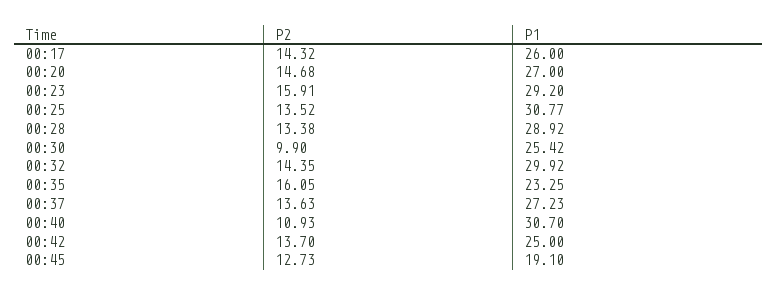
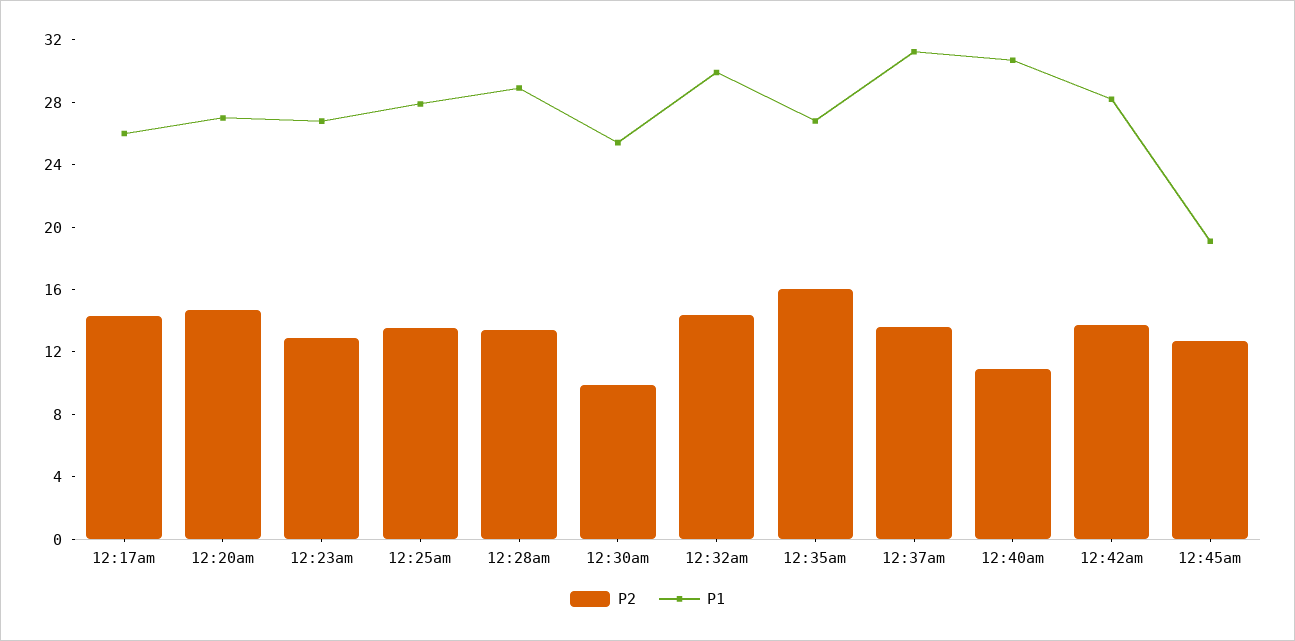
  {
    "P2": {
      "00:17": 14.32,
      "00:20": 14.68,
-     "00:23": 15.91,
+     "00:23": 13,
      "00:25": 13.52,
      "00:28": 13.38,
      "00:30": 9.9,
      "00:32": 14.35,
      "00:35": 16.05,
      "00:37": 13.63,
      "00:40": 10.93,
      "00:42": 13.7,
      "00:45": 12.73
    },
    "P1": {
      "00:17": 26,
      "00:20": 27,
-     "00:23": 29.2,
+     "00:23": 27,
-     "00:25": 30.77,
+     "00:25": 28,
      "00:28": 28.92,
      "00:30": 25.42,
      "00:32": 29.92,
-     "00:35": 23.25,
+     "00:35": 27,
-     "00:37": 27.23,
+     "00:37": 31,
      "00:40": 30.7,
-     "00:42": 25,
+     "00:42": 28,
      "00:45": 19.1
    }
  }

